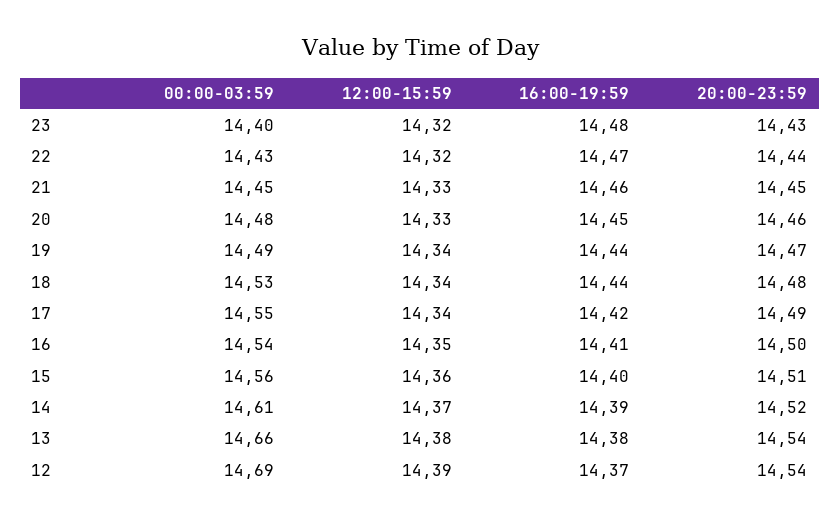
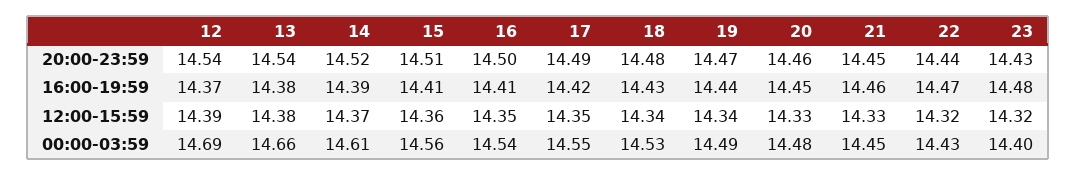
  {
    "00:00-03:59": {
      "23": 14.4,
      "22": 14.43,
      "21": 14.45,
      "20": 14.48,
      "19": 14.49,
      "18": 14.53,
      "17": 14.55,
      "16": 14.54,
      "15": 14.56,
      "14": 14.61,
      "13": 14.66,
      "12": 14.69
    },
    "12:00-15:59": {
      "23": 14.32,
      "22": 14.32,
      "21": 14.33,
      "20": 14.33,
      "19": 14.34,
      "18": 14.34,
-     "17": 14.34,
+     "17": 14.35,
      "16": 14.35,
      "15": 14.36,
      "14": 14.37,
      "13": 14.38,
      "12": 14.39
    },
    "16:00-19:59": {
      "23": 14.48,
      "22": 14.47,
      "21": 14.46,
      "20": 14.45,
      "19": 14.44,
-     "18": 14.44,
+     "18": 14.43,
      "17": 14.42,
      "16": 14.41,
-     "15": 14.4,
+     "15": 14.41,
      "14": 14.39,
      "13": 14.38,
      "12": 14.37
    },
    "20:00-23:59": {
      "23": 14.43,
      "22": 14.44,
      "21": 14.45,
      "20": 14.46,
      "19": 14.47,
      "18": 14.48,
      "17": 14.49,
      "16": 14.5,
      "15": 14.51,
      "14": 14.52,
      "13": 14.54,
      "12": 14.54
    }
  }

